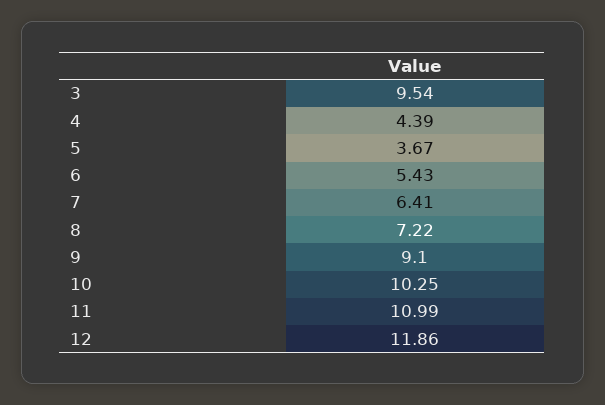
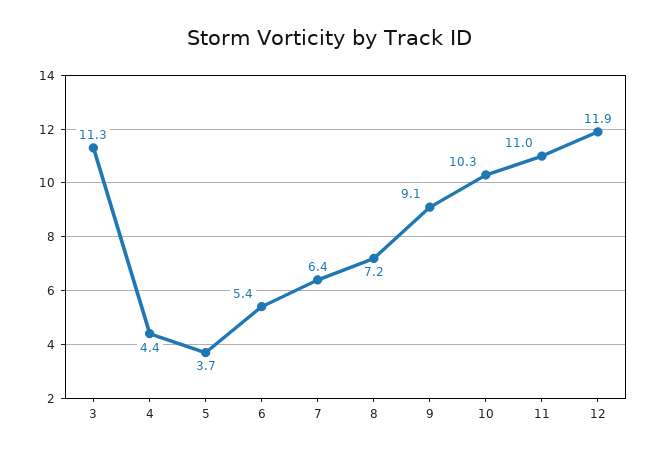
  {
-   "3": 9.54,
+   "3": 11.3,
    "4": 4.39,
    "5": 3.67,
    "6": 5.43,
    "7": 6.41,
    "8": 7.22,
    "9": 9.1,
    "10": 10.25,
    "11": 10.99,
    "12": 11.86
  }

